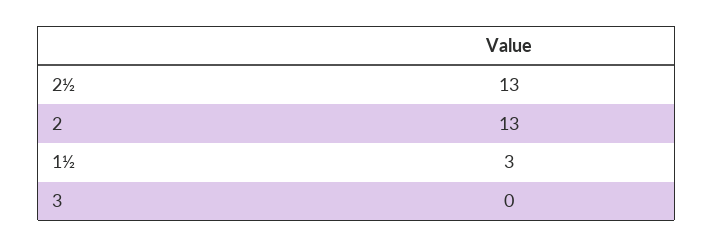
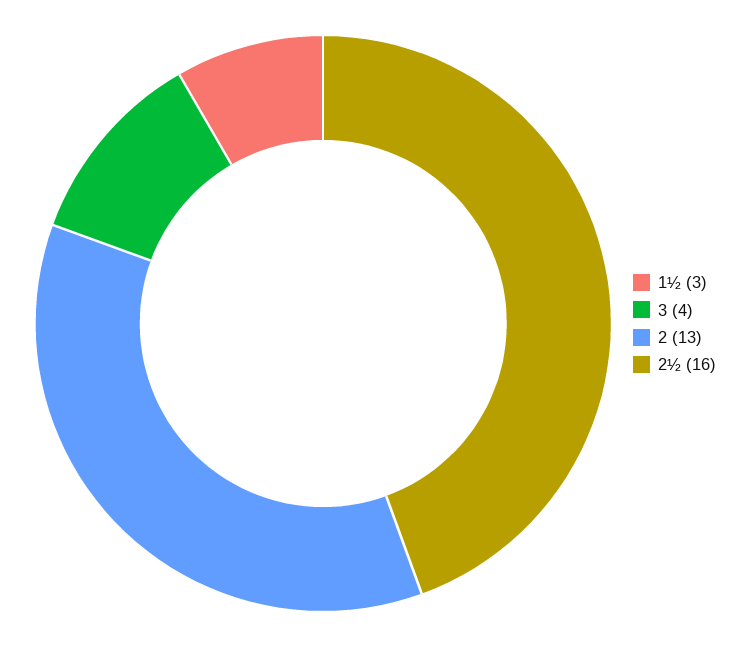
  {
-   "2½": 13,
+   "2½": 16,
    "2": 13,
    "1½": 3,
-   "3": 0
+   "3": 4
  }

